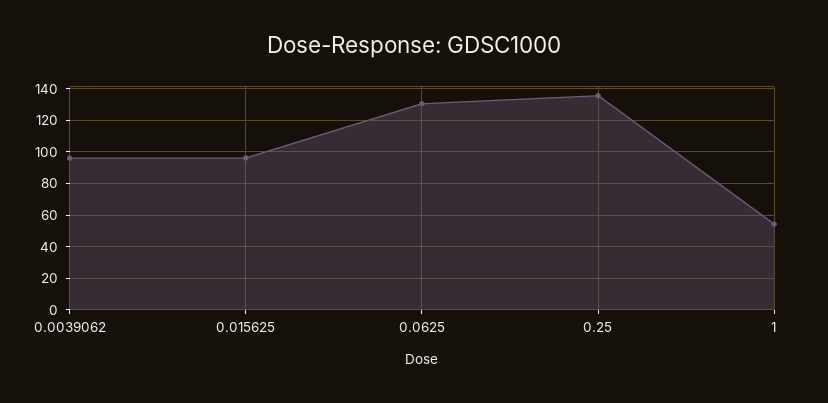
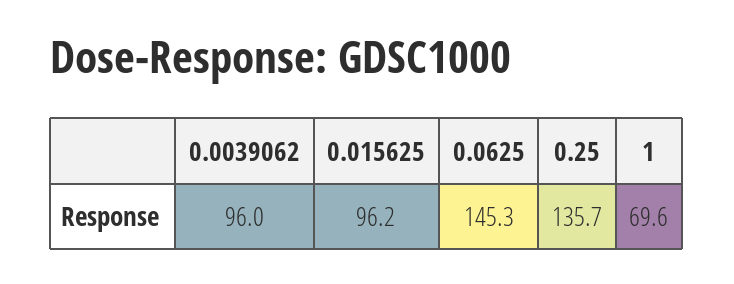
  {
    "0.0039062": 96,
    "0.015625": 96.2,
-   "0.0625": 130,
+   "0.0625": 145.3,
    "0.25": 135.7,
-   "1": 55
+   "1": 69.6
  }

